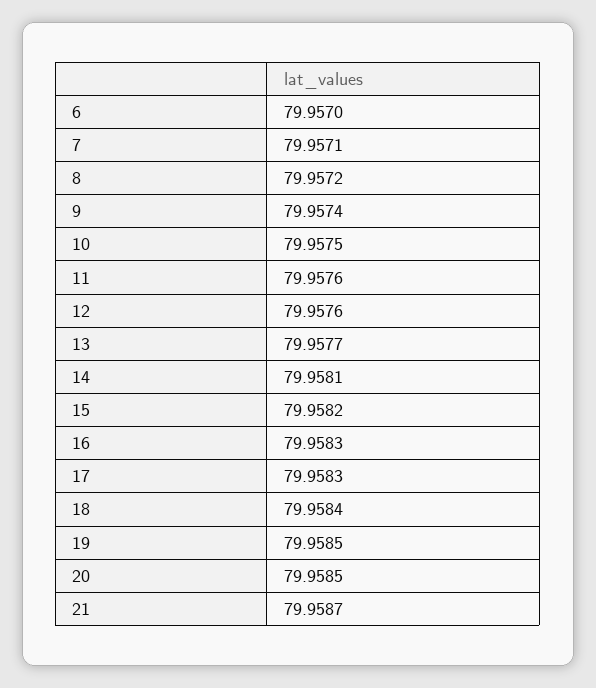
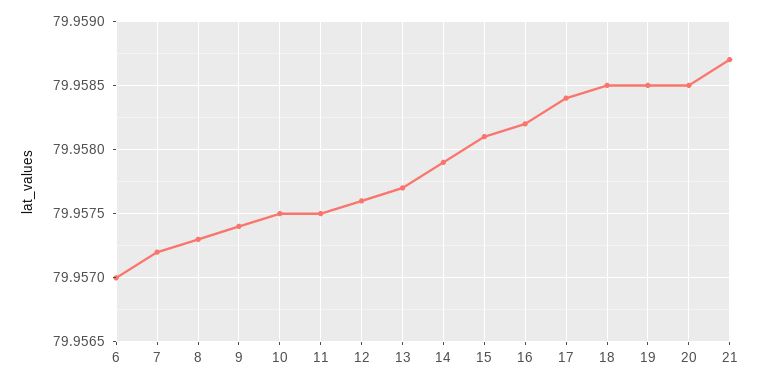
  {
    "6": 79.957,
-   "7": 79.9571,
+   "7": 79.9572,
-   "8": 79.9572,
+   "8": 79.9573,
    "9": 79.9574,
    "10": 79.9575,
-   "11": 79.9576,
+   "11": 79.9575,
    "12": 79.9576,
    "13": 79.9577,
-   "14": 79.9581,
+   "14": 79.9579,
-   "15": 79.9582,
+   "15": 79.9581,
-   "16": 79.9583,
+   "16": 79.9582,
-   "17": 79.9583,
+   "17": 79.9584,
-   "18": 79.9584,
+   "18": 79.9585,
    "19": 79.9585,
    "20": 79.9585,
    "21": 79.9587
  }

